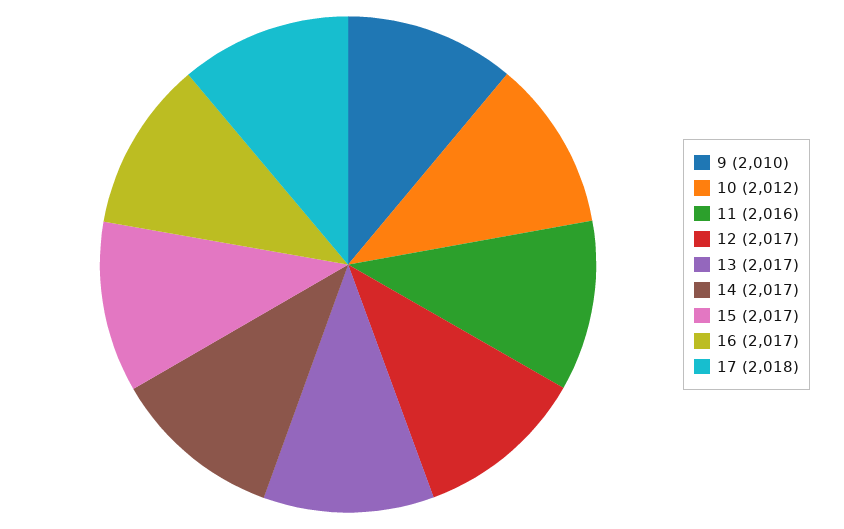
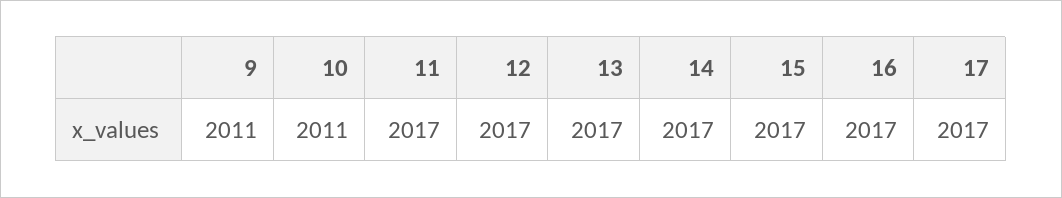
  {
-   "9": 2010,
+   "9": 2011,
-   "10": 2012,
+   "10": 2011,
-   "11": 2016,
+   "11": 2017,
    "12": 2017,
    "13": 2017,
    "14": 2017,
    "15": 2017,
    "16": 2017,
-   "17": 2018
+   "17": 2017
  }

